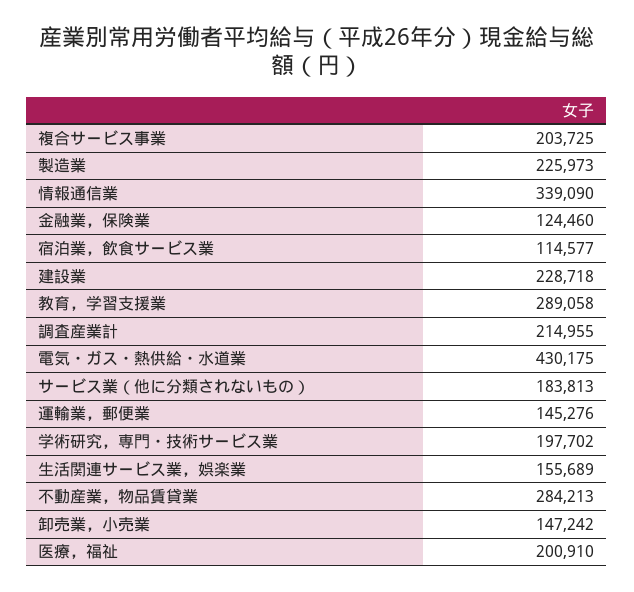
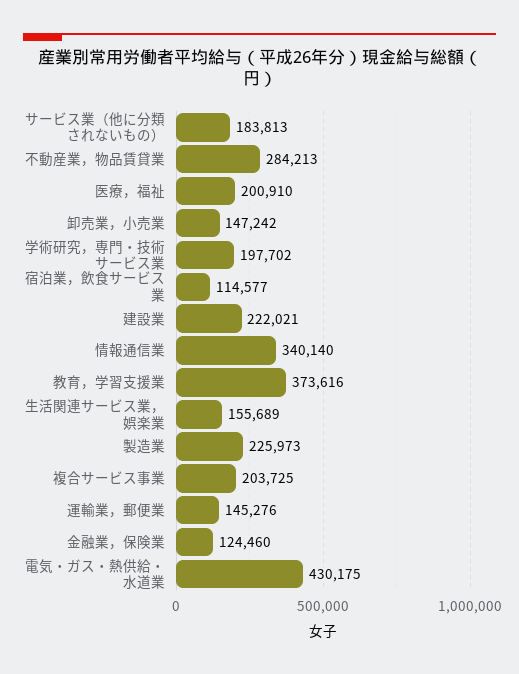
  {
    "複合サービス事業": 203725,
    "製造業": 225973,
-   "情報通信業": 339090,
+   "情報通信業": 340140,
    "金融業，保険業": 124460,
    "宿泊業，飲食サービス業": 114577,
-   "建設業": 228718,
+   "建設業": 222021,
-   "教育，学習支援業": 289058,
+   "教育，学習支援業": 373616,
-   "調査産業計": 214955,
    "電気・ガス・熱供給・水道業": 430175,
    "サービス業（他に分類されないもの）": 183813,
    "運輸業，郵便業": 145276,
    "学術研究，専門・技術サービス業": 197702,
    "生活関連サービス業，娯楽業": 155689,
    "不動産業，物品賃貸業": 284213,
    "卸売業，小売業": 147242,
    "医療，福祉": 200910
  }

